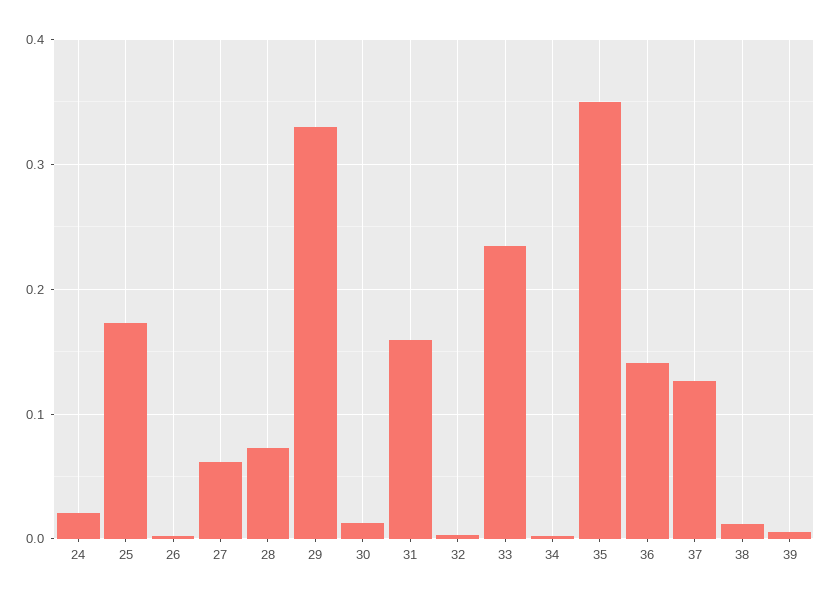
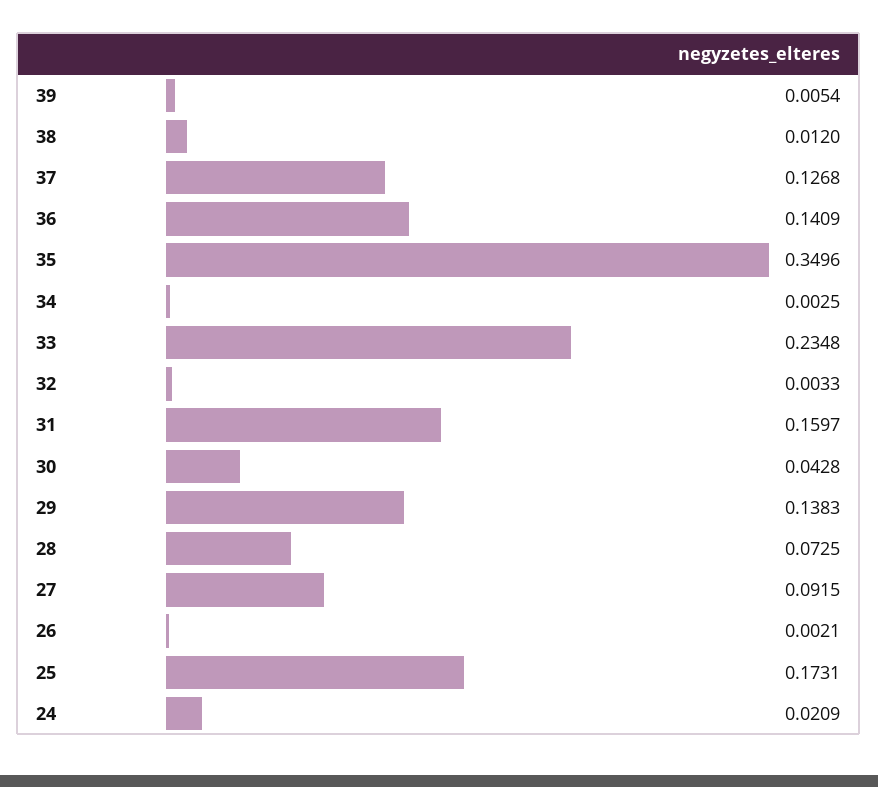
  {
    "24": 0.0209,
    "25": 0.1731,
    "26": 0.0021,
-   "27": 0.06,
+   "27": 0.0915,
    "28": 0.0725,
-   "29": 0.33,
+   "29": 0.1383,
-   "30": 0.01,
+   "30": 0.0428,
    "31": 0.1597,
    "32": 0.0033,
    "33": 0.2348,
    "34": 0.0025,
    "35": 0.3496,
    "36": 0.1409,
    "37": 0.1268,
    "38": 0.012,
    "39": 0.0054
  }

